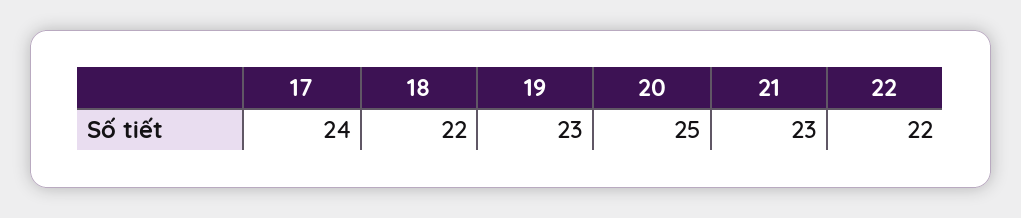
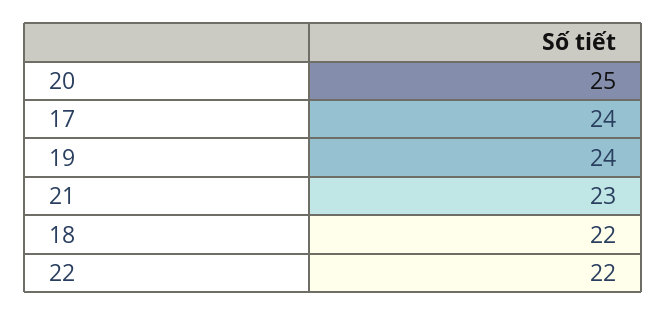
  {
    "17": 24,
    "18": 22,
-   "19": 23,
+   "19": 24,
    "20": 25,
    "21": 23,
    "22": 22
  }

